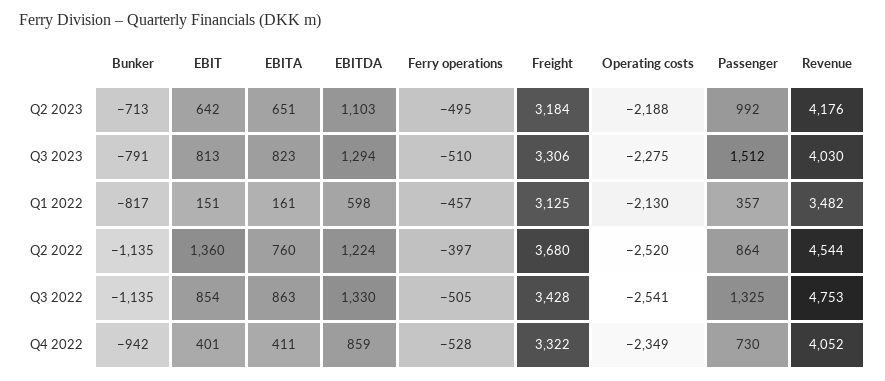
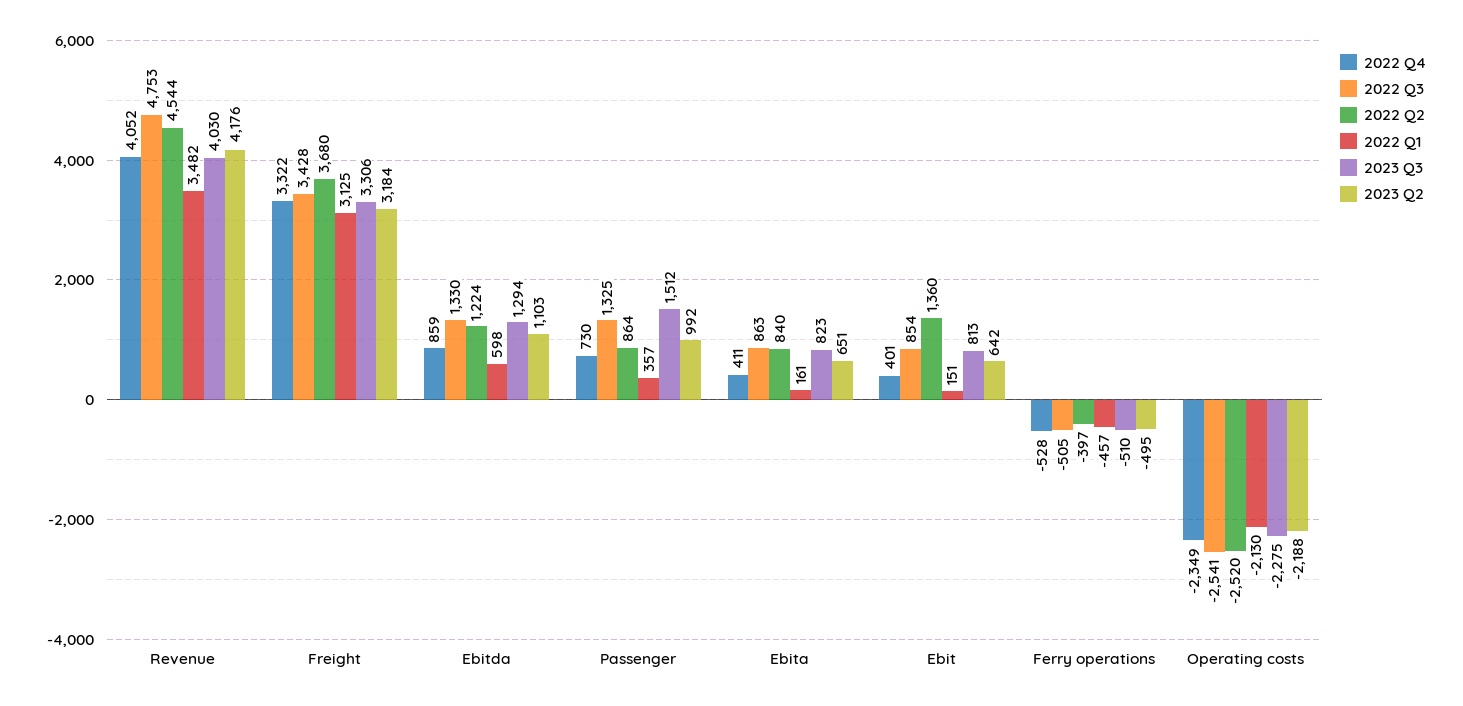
  {
    "Q2 2023": {
-     "Bunker": -713,
      "EBIT": 642,
      "EBITA": 651,
      "EBITDA": 1103,
      "Ferry operations": -495,
      "Freight": 3184,
      "Operating costs": -2188,
      "Passenger": 992,
      "Revenue": 4176
    },
    "Q3 2023": {
-     "Bunker": -791,
      "EBIT": 813,
      "EBITA": 823,
      "EBITDA": 1294,
      "Ferry operations": -510,
      "Freight": 3306,
      "Operating costs": -2275,
      "Passenger": 1512,
      "Revenue": 4030
    },
    "Q1 2022": {
-     "Bunker": -817,
      "EBIT": 151,
      "EBITA": 161,
      "EBITDA": 598,
      "Ferry operations": -457,
      "Freight": 3125,
      "Operating costs": -2130,
      "Passenger": 357,
      "Revenue": 3482
    },
    "Q2 2022": {
-     "Bunker": -1135,
      "EBIT": 1360,
-     "EBITA": 760,
+     "EBITA": 840,
      "EBITDA": 1224,
      "Ferry operations": -397,
      "Freight": 3680,
      "Operating costs": -2520,
      "Passenger": 864,
      "Revenue": 4544
    },
    "Q3 2022": {
-     "Bunker": -1135,
      "EBIT": 854,
      "EBITA": 863,
      "EBITDA": 1330,
      "Ferry operations": -505,
      "Freight": 3428,
      "Operating costs": -2541,
      "Passenger": 1325,
      "Revenue": 4753
    },
    "Q4 2022": {
-     "Bunker": -942,
      "EBIT": 401,
      "EBITA": 411,
      "EBITDA": 859,
      "Ferry operations": -528,
      "Freight": 3322,
      "Operating costs": -2349,
      "Passenger": 730,
      "Revenue": 4052
    }
  }

